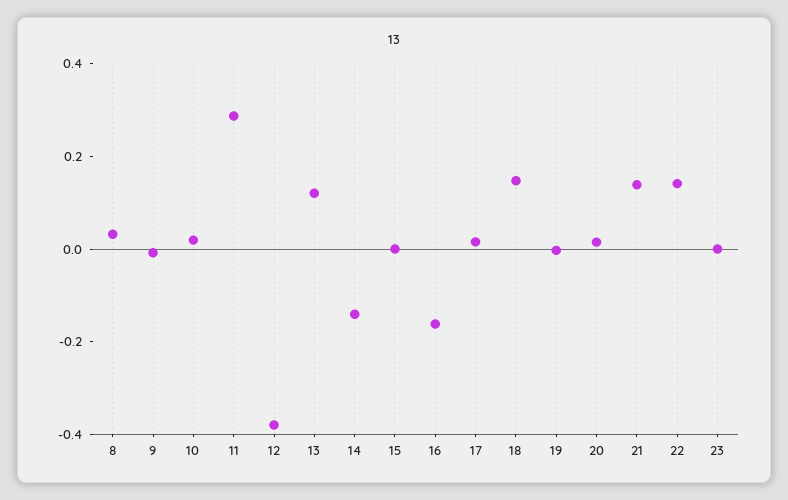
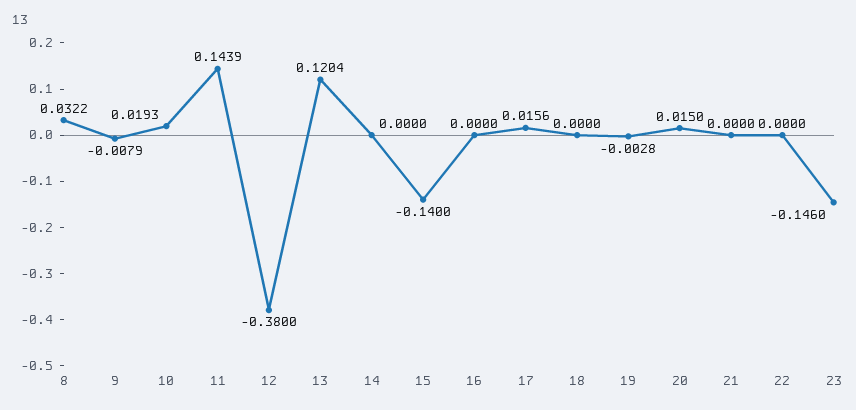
  {
    "8": 0.0322,
    "9": -0.0079,
    "10": 0.0193,
-   "11": 0.3,
+   "11": 0.1439,
    "12": -0.38,
    "13": 0.1204,
-   "14": -0.15,
+   "14": 0,
-   "15": 0,
+   "15": -0.14,
-   "16": -0.15,
+   "16": 0,
    "17": 0.0156,
-   "18": 0.15,
+   "18": 0,
    "19": -0.0028,
    "20": 0.015,
-   "21": 0.15,
+   "21": 0,
-   "22": 0.15,
+   "22": 0,
-   "23": 0
+   "23": -0.146
  }

